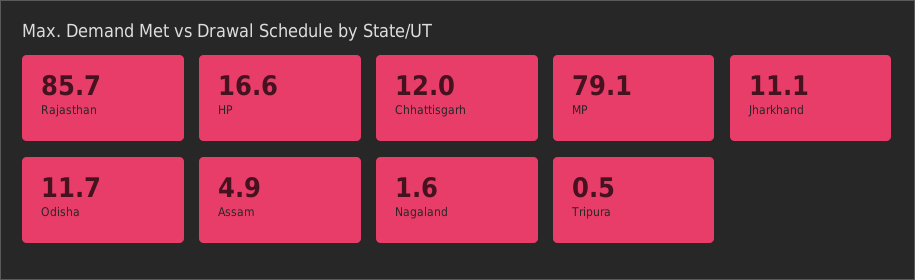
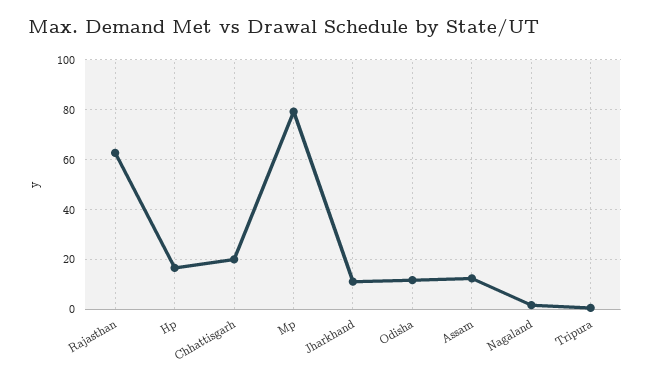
  {
-   "Rajasthan": 85.7,
+   "Rajasthan": 62.5,
    "HP": 16.6,
-   "Chhattisgarh": 12,
+   "Chhattisgarh": 20,
    "MP": 79.1,
    "Jharkhand": 11.1,
    "Odisha": 11.7,
-   "Assam": 4.9,
+   "Assam": 12.5,
    "Nagaland": 1.6,
    "Tripura": 0.5
  }

